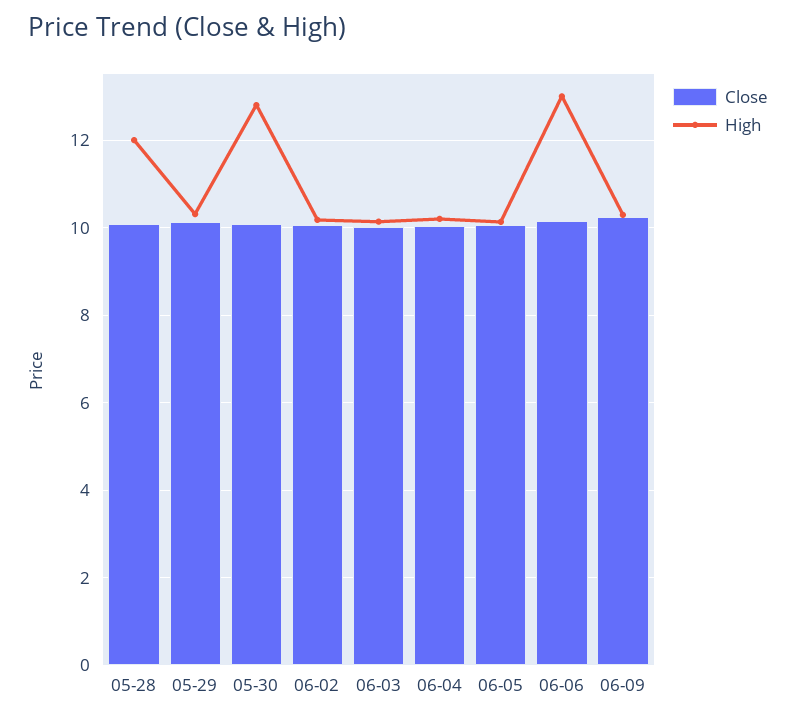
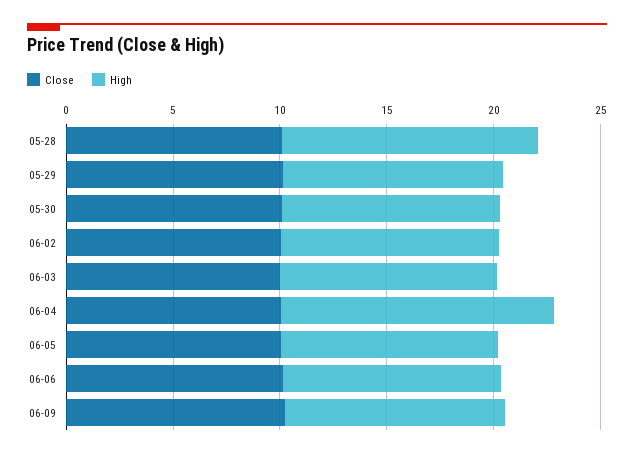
  {
    "Close": {
      "05-28": 10,
      "05-29": 10.2,
      "05-30": 10,
      "06-02": 10,
      "06-03": 10,
      "06-04": 10,
      "06-05": 10,
      "06-06": 10.2,
      "06-09": 10.2
    },
    "High": {
      "05-28": 12,
      "05-29": 10.4,
-     "05-30": 12.8,
+     "05-30": 10,
      "06-02": 10.2,
      "06-03": 10.2,
-     "06-04": 10.2,
+     "06-04": 13,
      "06-05": 10.2,
-     "06-06": 13,
+     "06-06": 10,
      "06-09": 10.2
    }
  }

